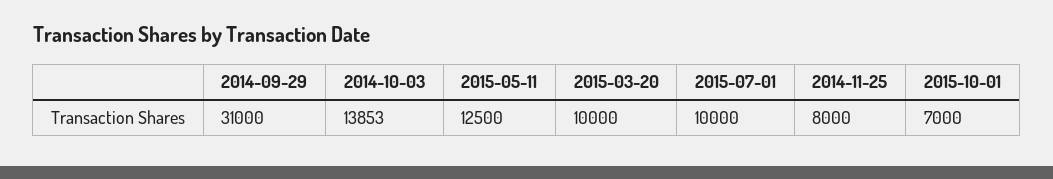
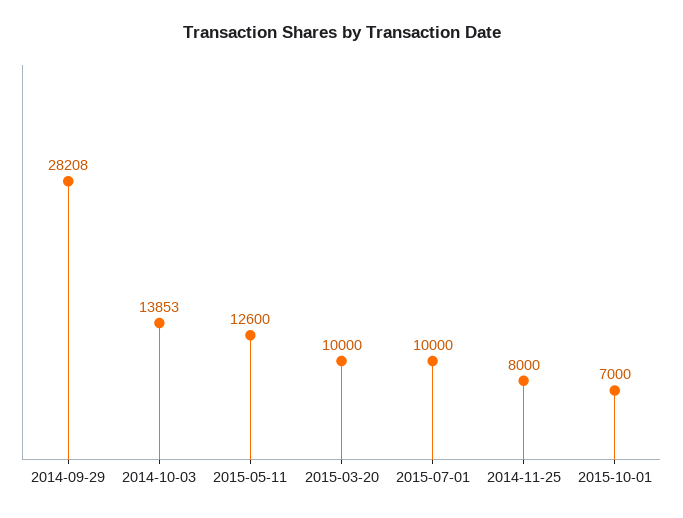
  {
-   "2014-09-29": 31000,
+   "2014-09-29": 28208,
    "2014-10-03": 13853,
-   "2015-05-11": 12500,
+   "2015-05-11": 12600,
    "2015-03-20": 10000,
    "2015-07-01": 10000,
    "2014-11-25": 8000,
    "2015-10-01": 7000
  }

